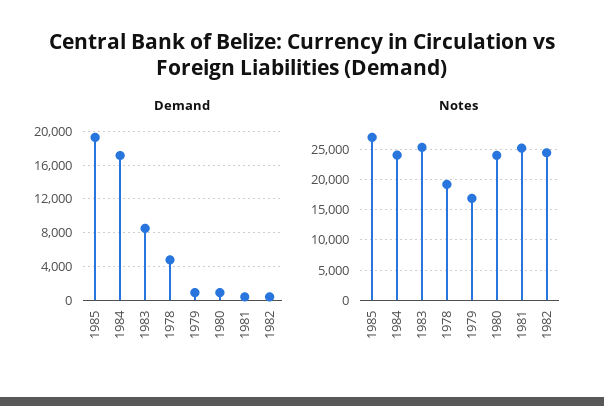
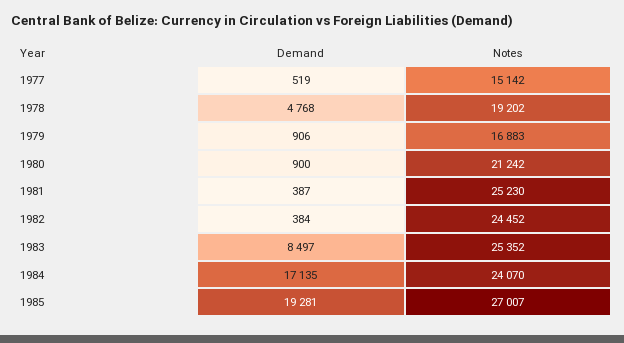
  {
    "Demand": {
      "1985": 19281,
      "1984": 17135,
      "1983": 8497,
      "1978": 4768,
      "1979": 906,
      "1980": 900,
      "1981": 387,
-     "1982": 384
+     "1982": 384,
+     "1977": 519
    },
    "Notes": {
      "1985": 27007,
      "1984": 24070,
      "1983": 25352,
      "1978": 19202,
      "1979": 16883,
-     "1980": 24000,
+     "1980": 21242,
      "1981": 25230,
-     "1982": 24452
+     "1982": 24452,
+     "1977": 15142
    }
  }

